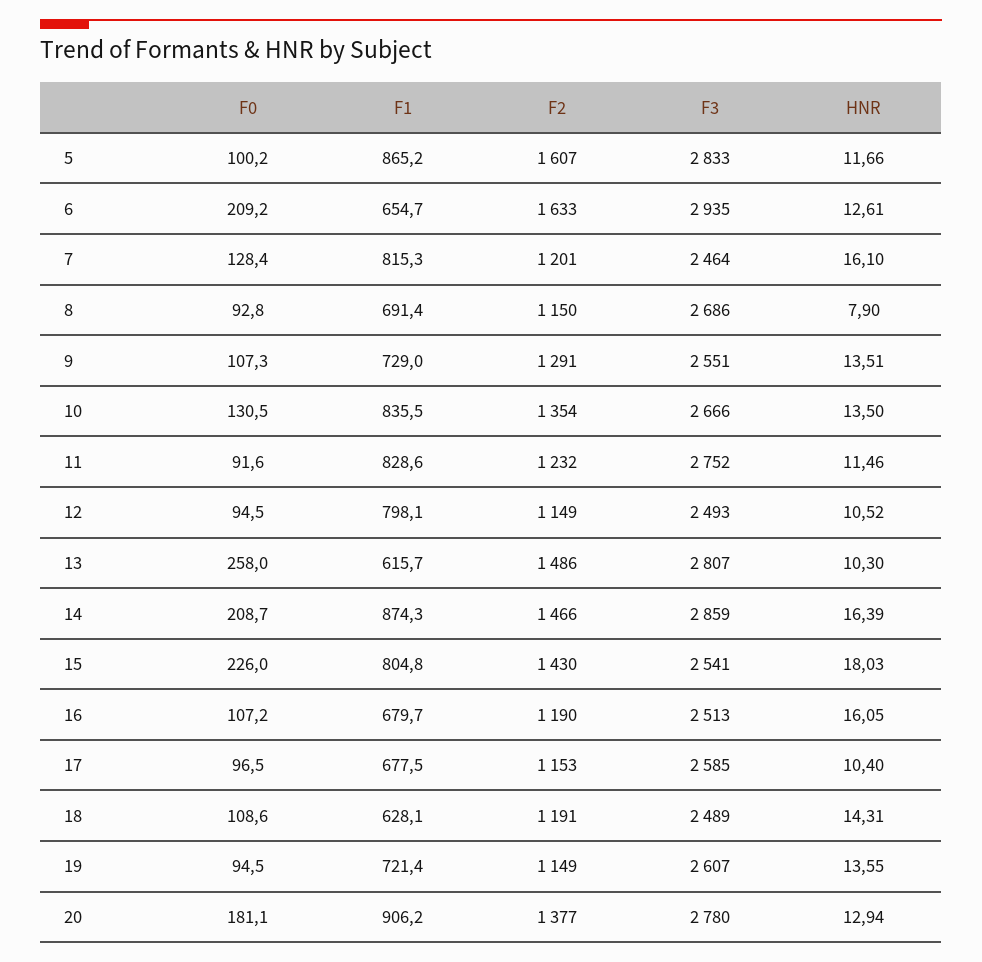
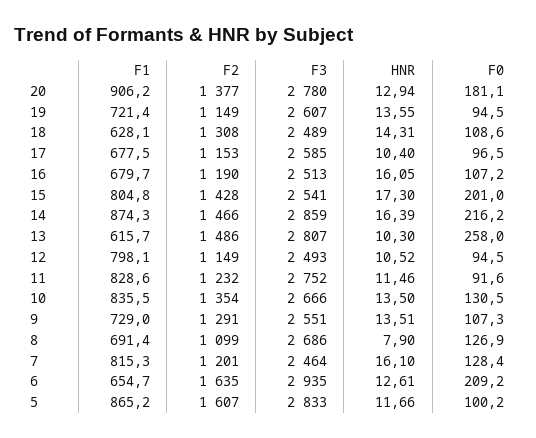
  {
    "F0": {
      "5": 100.2,
      "6": 209.2,
      "7": 128.4,
-     "8": 92.8,
+     "8": 126.9,
      "9": 107.3,
      "10": 130.5,
      "11": 91.6,
      "12": 94.5,
      "13": 258,
-     "14": 208.7,
+     "14": 216.2,
-     "15": 226,
+     "15": 201,
      "16": 107.2,
      "17": 96.5,
      "18": 108.6,
      "19": 94.5,
      "20": 181.1
    },
    "F1": {
      "5": 865.2,
      "6": 654.7,
      "7": 815.3,
      "8": 691.4,
      "9": 729,
      "10": 835.5,
      "11": 828.6,
      "12": 798.1,
      "13": 615.7,
      "14": 874.3,
      "15": 804.8,
      "16": 679.7,
      "17": 677.5,
      "18": 628.1,
      "19": 721.4,
      "20": 906.2
    },
    "F2": {
      "5": 1607,
-     "6": 1633,
+     "6": 1635,
      "7": 1201,
-     "8": 1150,
+     "8": 1099,
      "9": 1291,
      "10": 1354,
      "11": 1232,
      "12": 1149,
      "13": 1486,
      "14": 1466,
-     "15": 1430,
+     "15": 1428,
      "16": 1190,
      "17": 1153,
-     "18": 1191,
+     "18": 1308,
      "19": 1149,
      "20": 1377
    },
    "F3": {
      "5": 2833,
      "6": 2935,
      "7": 2464,
      "8": 2686,
      "9": 2551,
      "10": 2666,
      "11": 2752,
      "12": 2493,
      "13": 2807,
      "14": 2859,
      "15": 2541,
      "16": 2513,
      "17": 2585,
      "18": 2489,
      "19": 2607,
      "20": 2780
    },
    "HNR": {
      "5": 11.66,
      "6": 12.61,
      "7": 16.1,
      "8": 7.9,
      "9": 13.51,
      "10": 13.5,
      "11": 11.46,
      "12": 10.52,
      "13": 10.3,
      "14": 16.39,
-     "15": 18.03,
+     "15": 17.3,
      "16": 16.05,
      "17": 10.4,
      "18": 14.31,
      "19": 13.55,
      "20": 12.94
    }
  }

